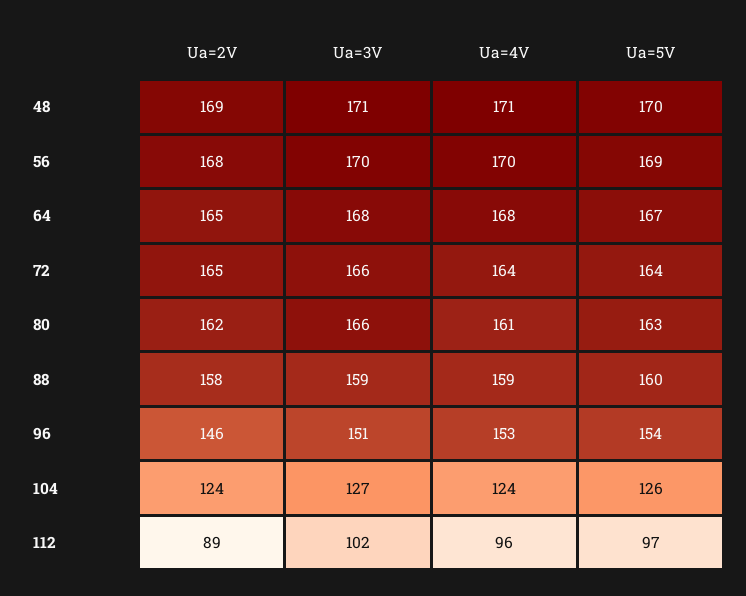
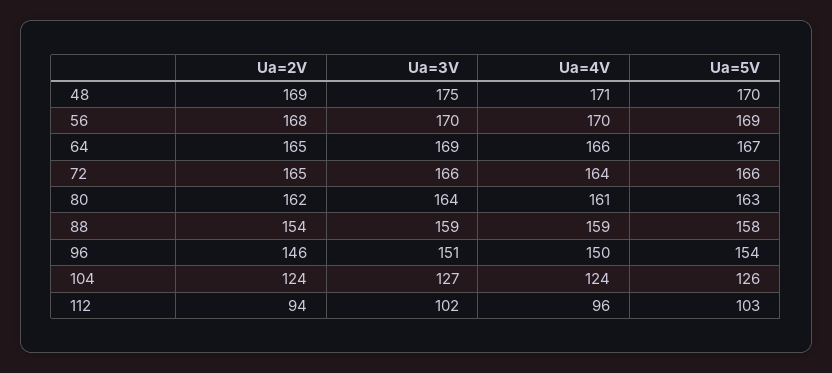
  {
    "Ua=2V": {
      "48": 169,
      "56": 168,
      "64": 165,
      "72": 165,
      "80": 162,
-     "88": 158,
+     "88": 154,
      "96": 146,
      "104": 124,
-     "112": 89
+     "112": 94
    },
    "Ua=3V": {
-     "48": 171,
+     "48": 175,
      "56": 170,
-     "64": 168,
+     "64": 169,
      "72": 166,
-     "80": 166,
+     "80": 164,
      "88": 159,
      "96": 151,
      "104": 127,
      "112": 102
    },
    "Ua=4V": {
      "48": 171,
      "56": 170,
-     "64": 168,
+     "64": 166,
      "72": 164,
      "80": 161,
      "88": 159,
-     "96": 153,
+     "96": 150,
      "104": 124,
      "112": 96
    },
    "Ua=5V": {
      "48": 170,
      "56": 169,
      "64": 167,
-     "72": 164,
+     "72": 166,
      "80": 163,
-     "88": 160,
+     "88": 158,
      "96": 154,
      "104": 126,
-     "112": 97
+     "112": 103
    }
  }

